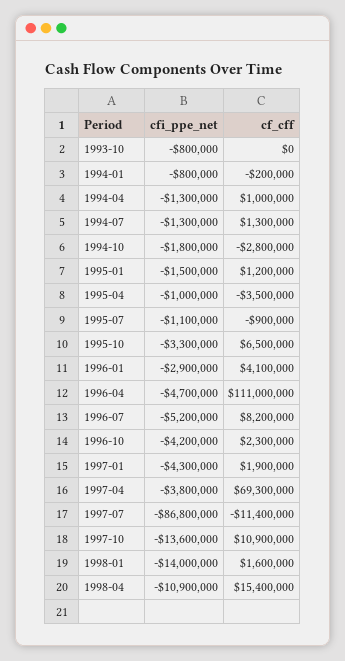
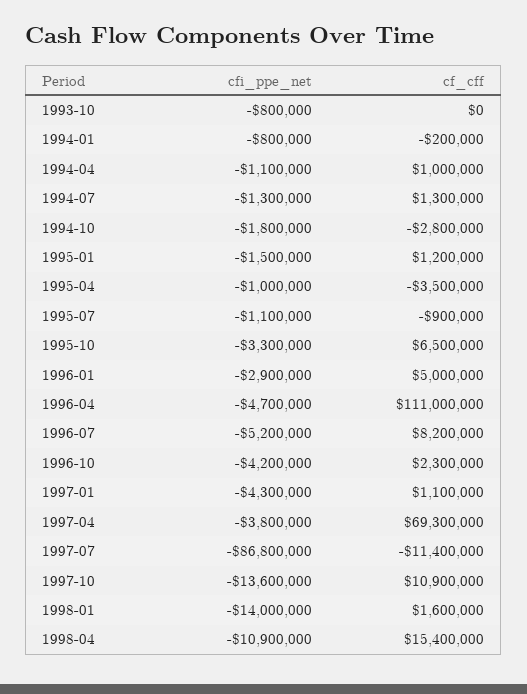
  {
    "cfi_ppe_net": {
      "1993-10": -800000,
      "1994-01": -800000,
-     "1994-04": -1300000,
+     "1994-04": -1100000,
      "1994-07": -1300000,
      "1994-10": -1800000,
      "1995-01": -1500000,
      "1995-04": -1000000,
      "1995-07": -1100000,
      "1995-10": -3300000,
      "1996-01": -2900000,
      "1996-04": -4700000,
      "1996-07": -5200000,
      "1996-10": -4200000,
      "1997-01": -4300000,
      "1997-04": -3800000,
      "1997-07": -86800000,
      "1997-10": -13600000,
      "1998-01": -14000000,
      "1998-04": -10900000
    },
    "cf_cff": {
      "1993-10": 0,
      "1994-01": -200000,
      "1994-04": 1000000,
      "1994-07": 1300000,
      "1994-10": -2800000,
      "1995-01": 1200000,
      "1995-04": -3500000,
      "1995-07": -900000,
      "1995-10": 6500000,
-     "1996-01": 4100000,
+     "1996-01": 5000000,
      "1996-04": 111000000,
      "1996-07": 8200000,
      "1996-10": 2300000,
-     "1997-01": 1900000,
+     "1997-01": 1100000,
      "1997-04": 69300000,
      "1997-07": -11400000,
      "1997-10": 10900000,
      "1998-01": 1600000,
      "1998-04": 15400000
    }
  }

